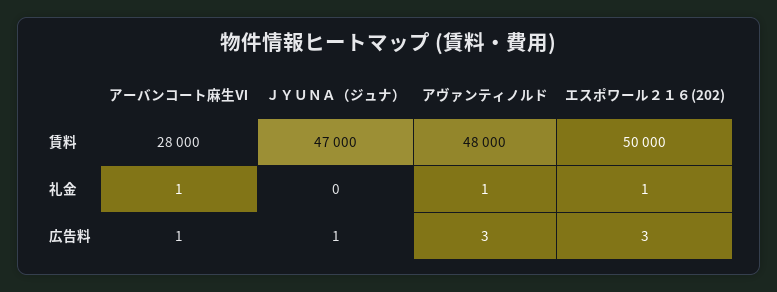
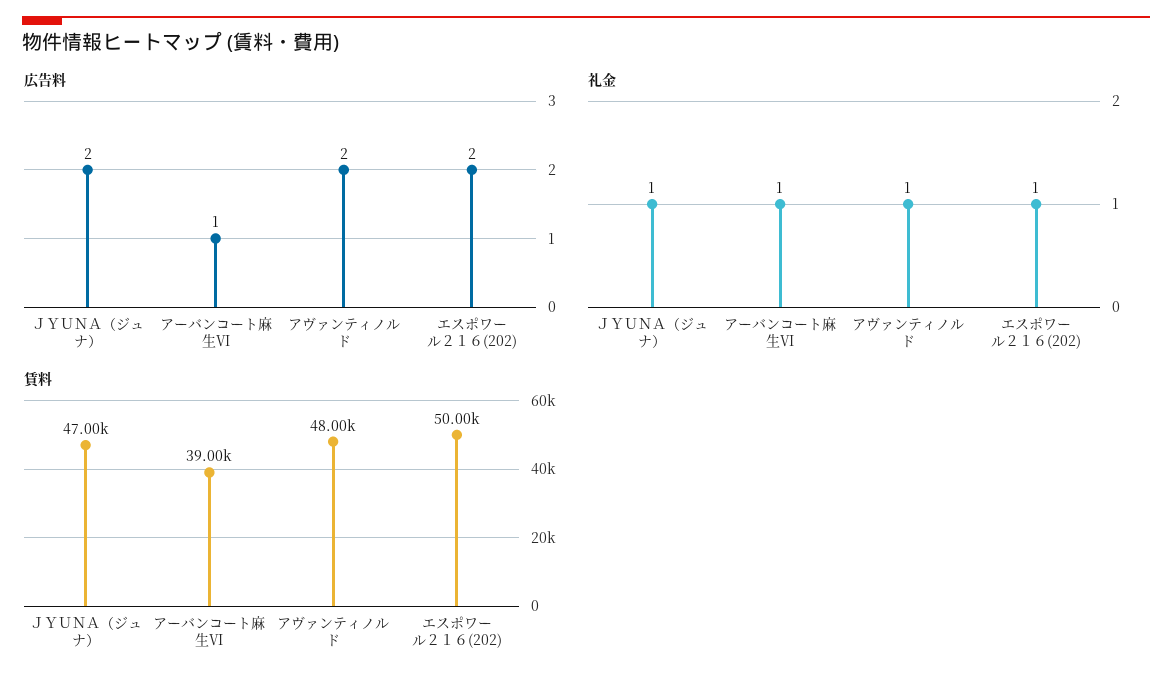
  {
    "賃料": {
-     "アーバンコート麻生Ⅵ": 28000,
+     "アーバンコート麻生Ⅵ": 39000,
      "ＪＹＵＮＡ（ジュナ）": 47000,
      "アヴァンティノルド": 48000,
      "エスポワール２１６(202)": 50000
    },
    "礼金": {
      "アーバンコート麻生Ⅵ": 1,
-     "ＪＹＵＮＡ（ジュナ）": 0,
+     "ＪＹＵＮＡ（ジュナ）": 1,
      "アヴァンティノルド": 1,
      "エスポワール２１６(202)": 1
    },
    "広告料": {
      "アーバンコート麻生Ⅵ": 1,
-     "ＪＹＵＮＡ（ジュナ）": 1,
+     "ＪＹＵＮＡ（ジュナ）": 2,
-     "アヴァンティノルド": 3,
+     "アヴァンティノルド": 2,
-     "エスポワール２１６(202)": 3
+     "エスポワール２１６(202)": 2
    }
  }

